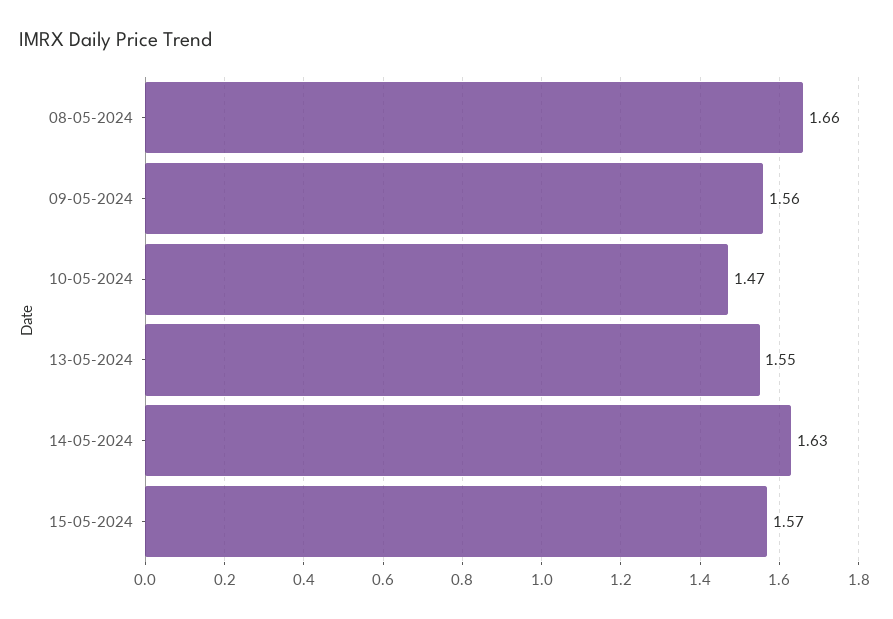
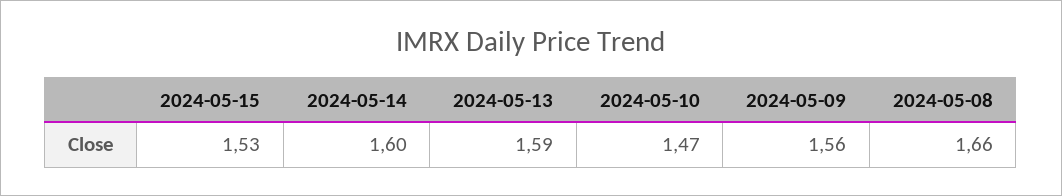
  {
    "08-05-2024": 1.66,
    "09-05-2024": 1.56,
    "10-05-2024": 1.47,
-   "13-05-2024": 1.55,
+   "13-05-2024": 1.59,
-   "14-05-2024": 1.63,
+   "14-05-2024": 1.6,
-   "15-05-2024": 1.57
+   "15-05-2024": 1.53
  }

